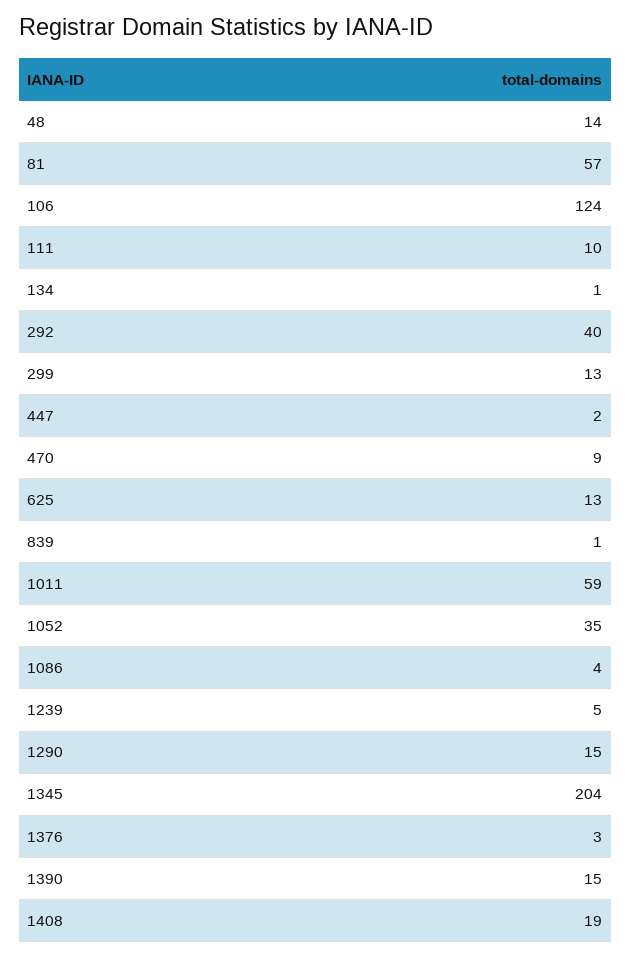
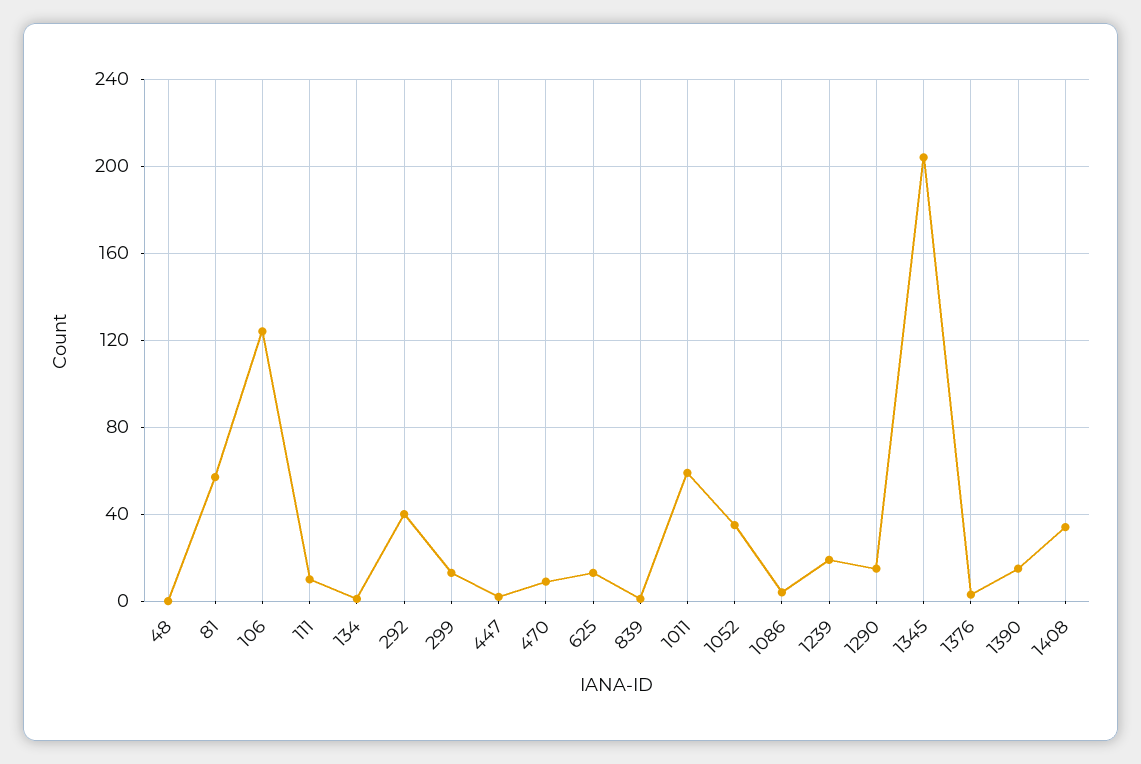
  {
-   "48": 14,
+   "48": 0,
    "81": 57,
    "106": 124,
    "111": 10,
    "134": 1,
    "292": 40,
    "299": 13,
    "447": 2,
    "470": 9,
    "625": 13,
    "839": 1,
    "1011": 59,
    "1052": 35,
    "1086": 4,
-   "1239": 5,
+   "1239": 20,
    "1290": 15,
    "1345": 204,
    "1376": 3,
    "1390": 15,
-   "1408": 19
+   "1408": 35
  }

